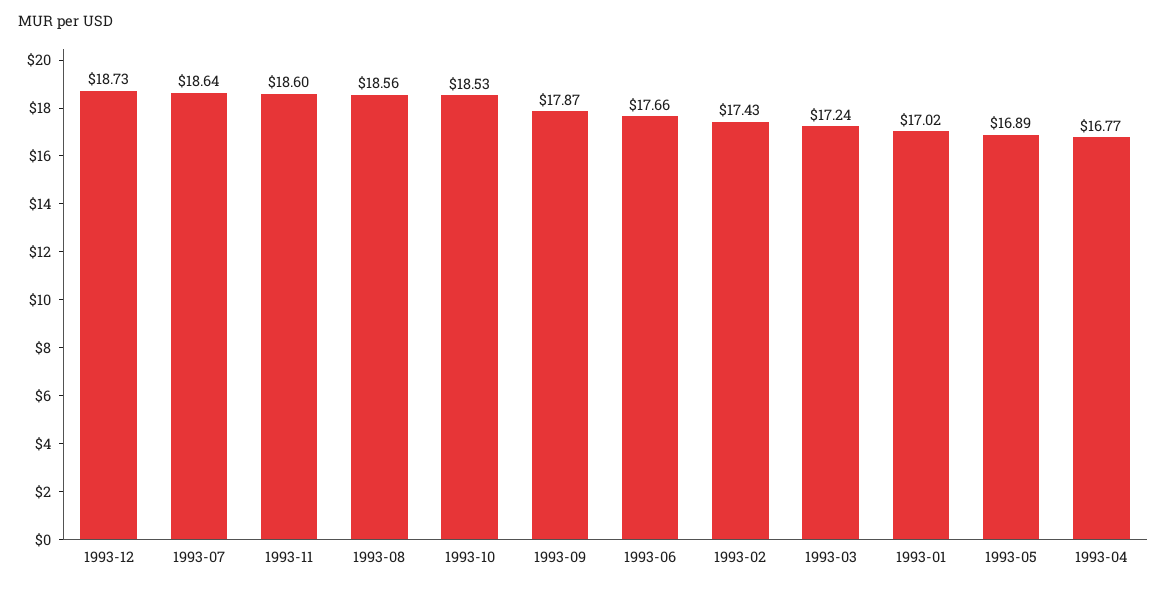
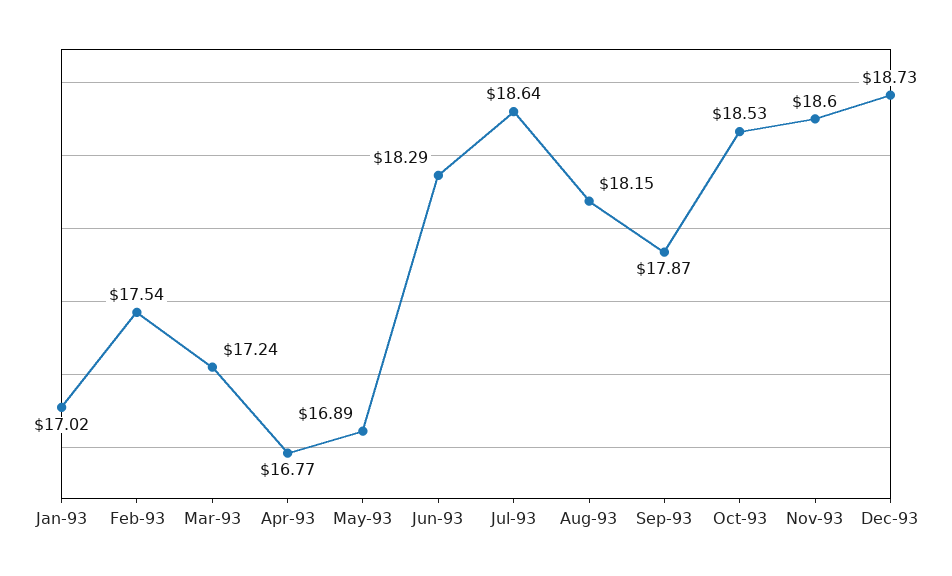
  {
    "1993-12": 18.73,
    "1993-07": 18.64,
    "1993-11": 18.6,
-   "1993-08": 18.56,
+   "1993-08": 18.15,
    "1993-10": 18.53,
    "1993-09": 17.87,
-   "1993-06": 17.66,
+   "1993-06": 18.29,
-   "1993-02": 17.43,
+   "1993-02": 17.54,
    "1993-03": 17.24,
    "1993-01": 17.02,
    "1993-05": 16.89,
    "1993-04": 16.77
  }

